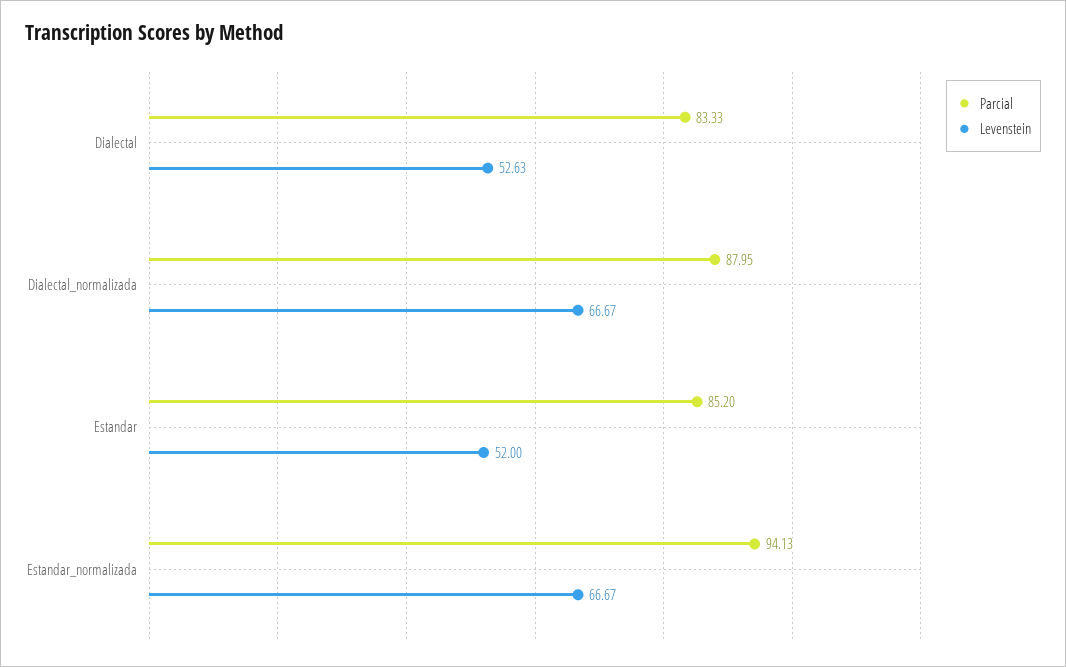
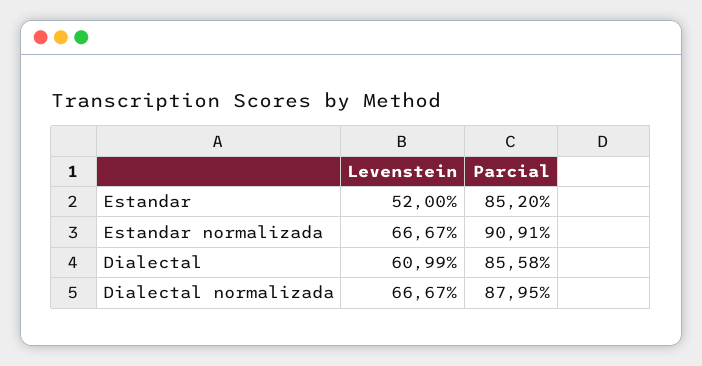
  {
    "Parcial": {
-     "Dialectal": 83.33,
+     "Dialectal": 85.58,
      "Dialectal_normalizada": 87.95,
      "Estandar": 85.2,
-     "Estandar_normalizada": 94.13
+     "Estandar_normalizada": 90.91
    },
    "Levenstein": {
-     "Dialectal": 52.63,
+     "Dialectal": 60.99,
      "Dialectal_normalizada": 66.67,
      "Estandar": 52,
      "Estandar_normalizada": 66.67
    }
  }

